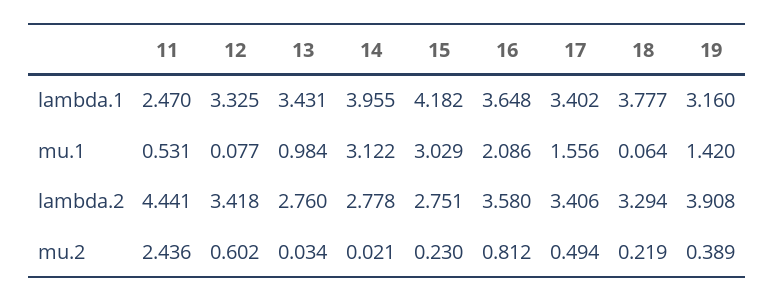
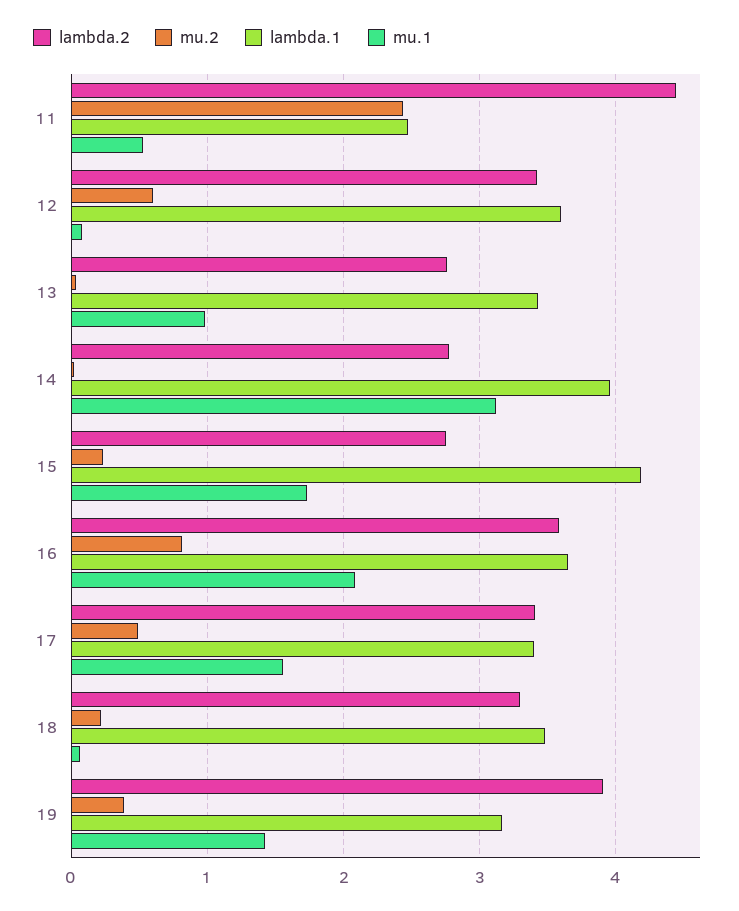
  {
    "lambda.1": {
      "11": 2.47,
-     "12": 3.325,
+     "12": 3.6,
      "13": 3.431,
      "14": 3.955,
      "15": 4.182,
      "16": 3.648,
      "17": 3.402,
-     "18": 3.777,
+     "18": 3.5,
      "19": 3.16
    },
    "mu.1": {
      "11": 0.531,
      "12": 0.077,
      "13": 0.984,
      "14": 3.122,
-     "15": 3.029,
+     "15": 1.7,
      "16": 2.086,
      "17": 1.556,
      "18": 0.064,
      "19": 1.42
    },
    "lambda.2": {
      "11": 4.441,
      "12": 3.418,
      "13": 2.76,
      "14": 2.778,
      "15": 2.751,
      "16": 3.58,
      "17": 3.406,
      "18": 3.294,
      "19": 3.908
    },
    "mu.2": {
      "11": 2.436,
      "12": 0.602,
      "13": 0.034,
      "14": 0.021,
      "15": 0.23,
      "16": 0.812,
      "17": 0.494,
      "18": 0.219,
      "19": 0.389
    }
  }

